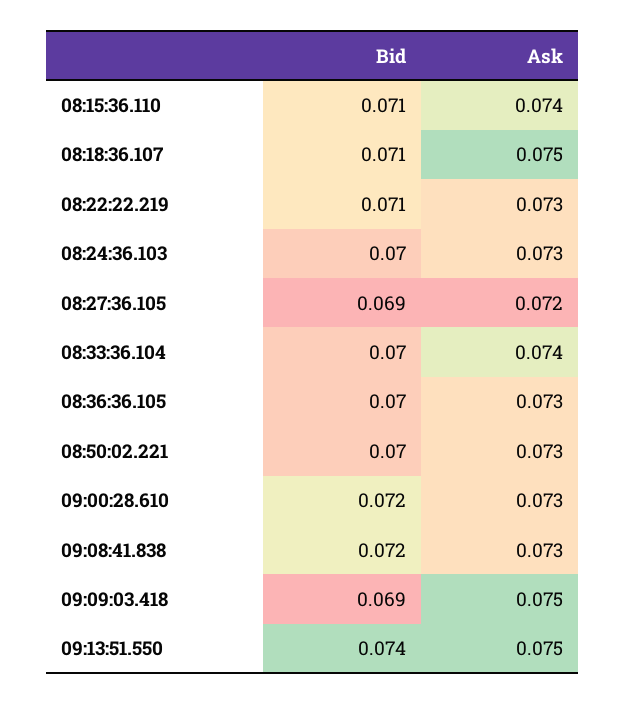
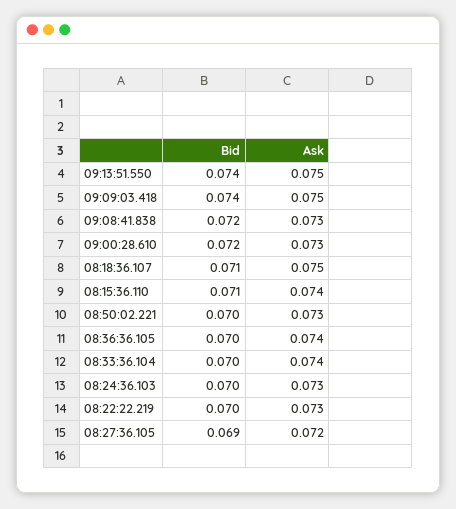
  {
    "Bid": {
      "08:15:36.110": 0.071,
      "08:18:36.107": 0.071,
-     "08:22:22.219": 0.071,
+     "08:22:22.219": 0.07,
      "08:24:36.103": 0.07,
      "08:27:36.105": 0.069,
      "08:33:36.104": 0.07,
      "08:36:36.105": 0.07,
      "08:50:02.221": 0.07,
      "09:00:28.610": 0.072,
      "09:08:41.838": 0.072,
-     "09:09:03.418": 0.069,
+     "09:09:03.418": 0.074,
      "09:13:51.550": 0.074
    },
    "Ask": {
      "08:15:36.110": 0.074,
      "08:18:36.107": 0.075,
      "08:22:22.219": 0.073,
      "08:24:36.103": 0.073,
      "08:27:36.105": 0.072,
      "08:33:36.104": 0.074,
-     "08:36:36.105": 0.073,
+     "08:36:36.105": 0.074,
      "08:50:02.221": 0.073,
      "09:00:28.610": 0.073,
      "09:08:41.838": 0.073,
      "09:09:03.418": 0.075,
      "09:13:51.550": 0.075
    }
  }

